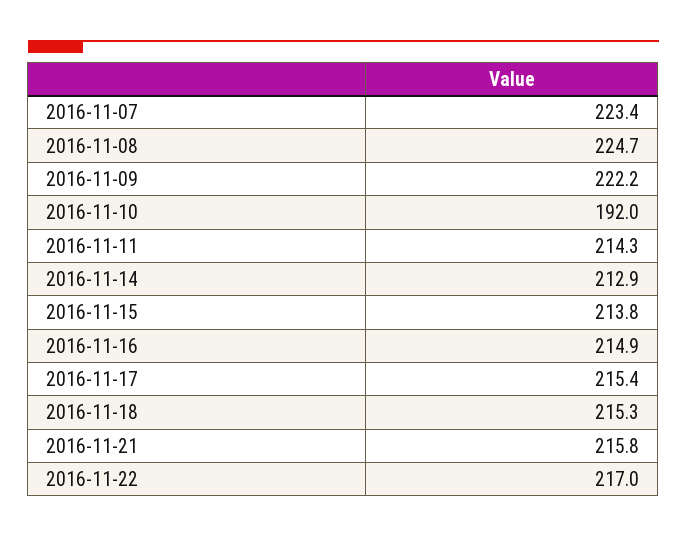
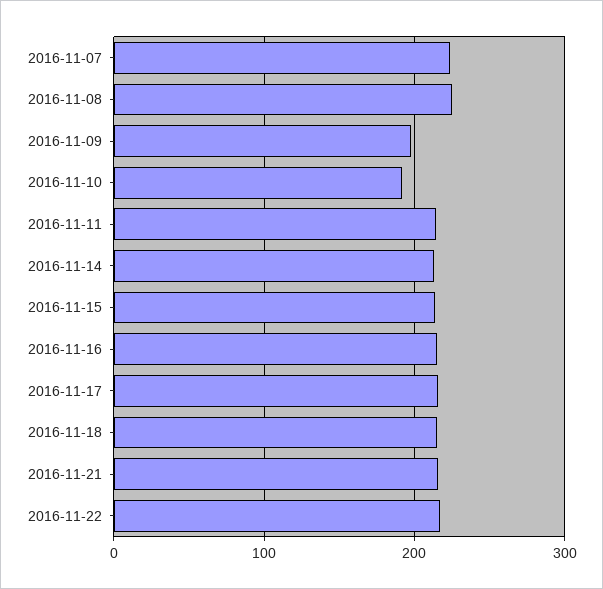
  {
    "2016-11-07": 223.4,
    "2016-11-08": 224.7,
-   "2016-11-09": 222.2,
+   "2016-11-09": 200,
    "2016-11-10": 192,
    "2016-11-11": 214.3,
    "2016-11-14": 212.9,
    "2016-11-15": 213.8,
    "2016-11-16": 214.9,
    "2016-11-17": 215.4,
    "2016-11-18": 215.3,
    "2016-11-21": 215.8,
    "2016-11-22": 217
  }

